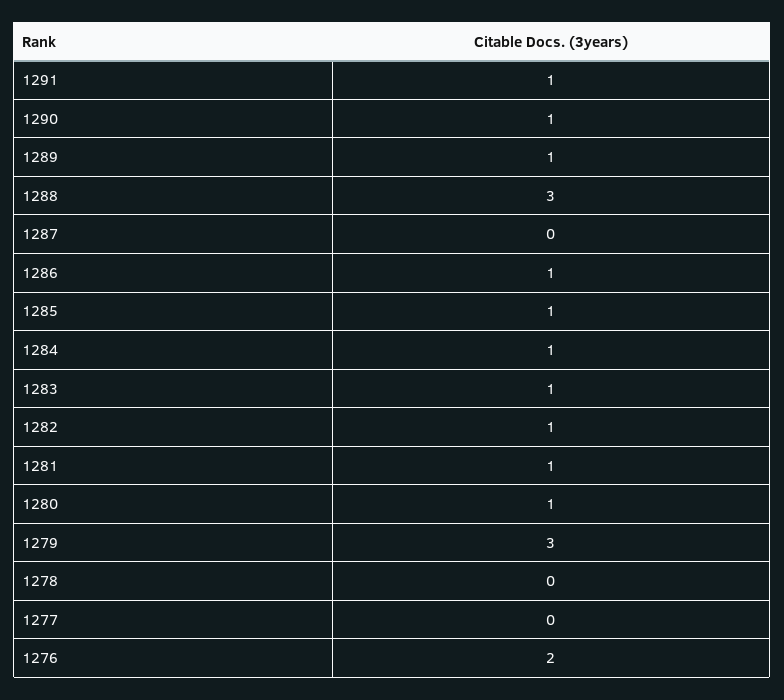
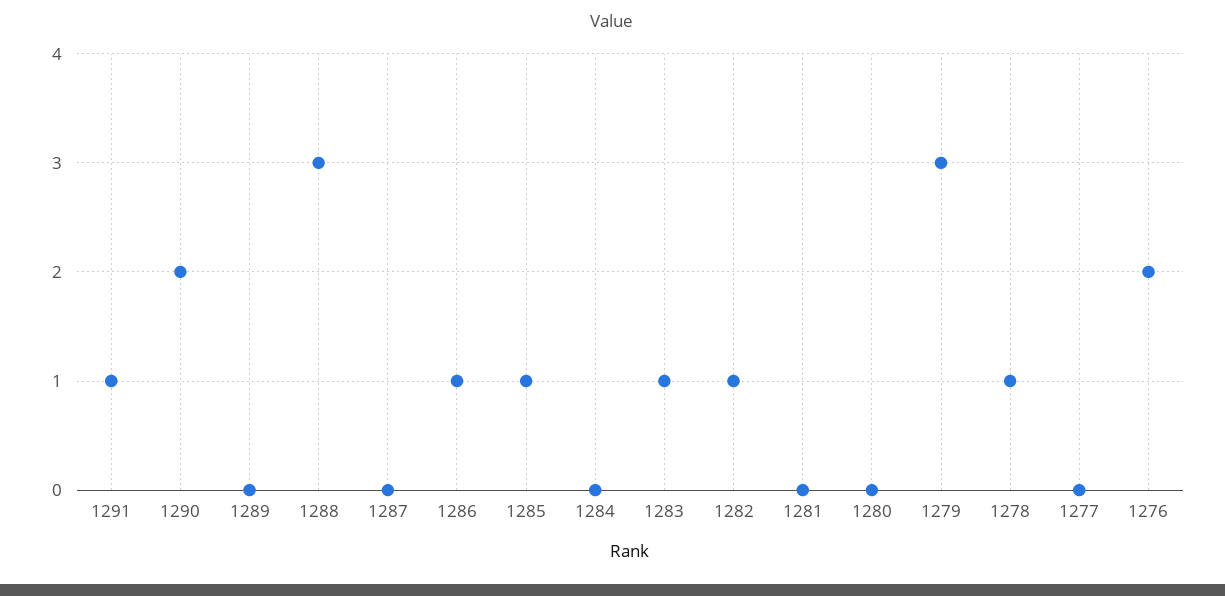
  {
    "1291": 1,
-   "1290": 1,
+   "1290": 2,
-   "1289": 1,
+   "1289": 0,
    "1288": 3,
    "1287": 0,
    "1286": 1,
    "1285": 1,
-   "1284": 1,
+   "1284": 0,
    "1283": 1,
    "1282": 1,
-   "1281": 1,
+   "1281": 0,
-   "1280": 1,
+   "1280": 0,
    "1279": 3,
-   "1278": 0,
+   "1278": 1,
    "1277": 0,
    "1276": 2
  }

